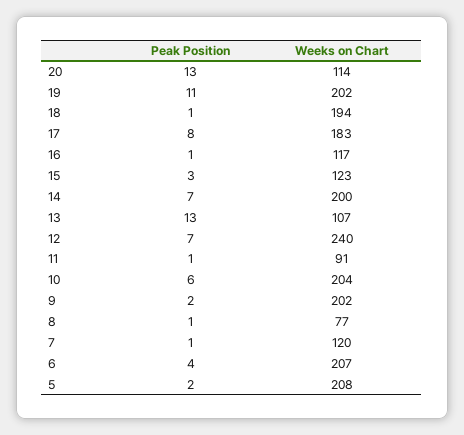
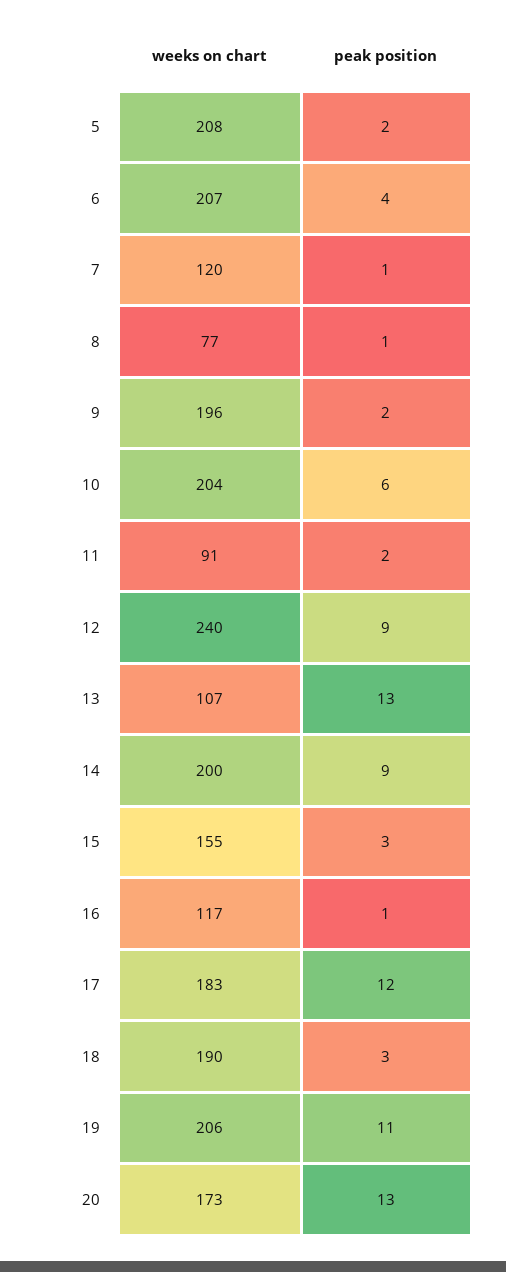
  {
    "Peak Position": {
      "20": 13,
      "19": 11,
-     "18": 1,
+     "18": 3,
-     "17": 8,
+     "17": 12,
      "16": 1,
      "15": 3,
-     "14": 7,
+     "14": 9,
      "13": 13,
-     "12": 7,
+     "12": 9,
-     "11": 1,
+     "11": 2,
      "10": 6,
      "9": 2,
      "8": 1,
      "7": 1,
      "6": 4,
      "5": 2
    },
    "Weeks on Chart": {
-     "20": 114,
+     "20": 173,
-     "19": 202,
+     "19": 206,
-     "18": 194,
+     "18": 190,
      "17": 183,
      "16": 117,
-     "15": 123,
+     "15": 155,
      "14": 200,
      "13": 107,
      "12": 240,
      "11": 91,
      "10": 204,
-     "9": 202,
+     "9": 196,
      "8": 77,
      "7": 120,
      "6": 207,
      "5": 208
    }
  }

